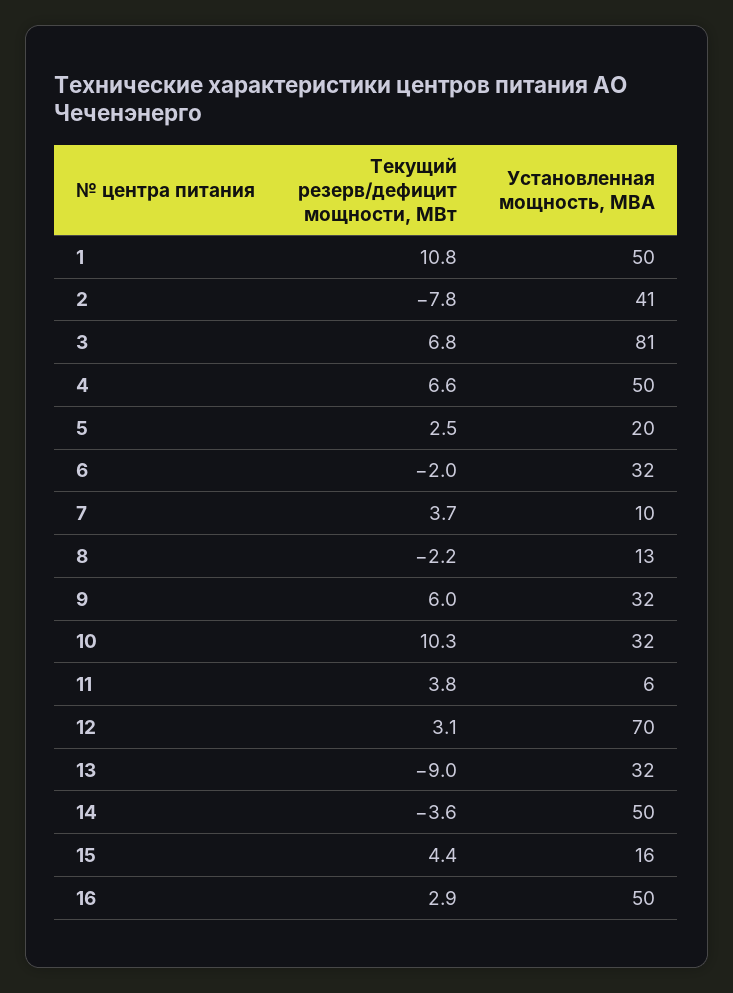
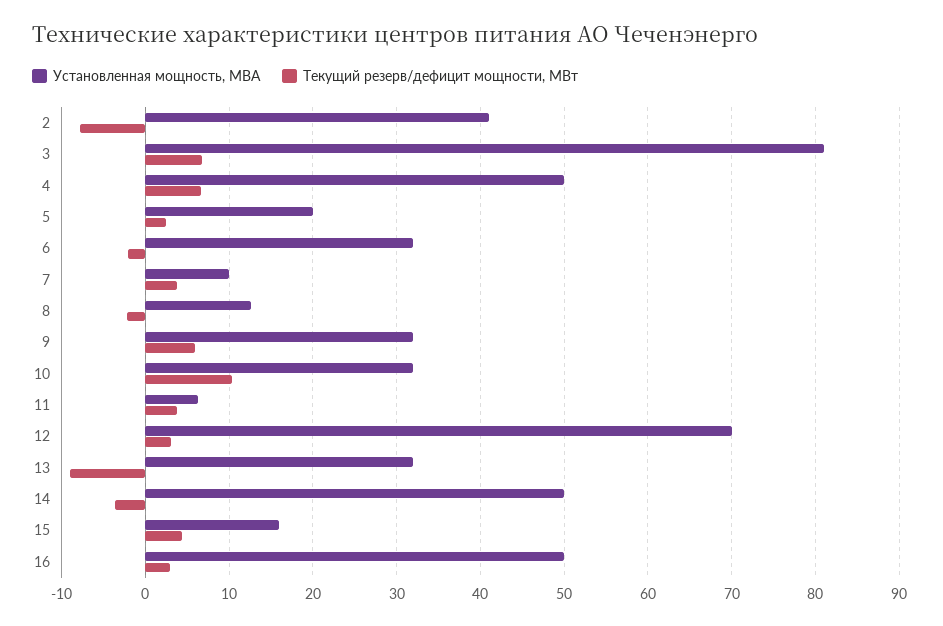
  {
    "Текущий резерв/дефицит мощности, МВт": {
-     "1": 10.8,
      "2": -7.8,
      "3": 6.8,
      "4": 6.6,
      "5": 2.5,
      "6": -2,
      "7": 3.7,
      "8": -2.2,
      "9": 6,
      "10": 10.3,
      "11": 3.8,
      "12": 3.1,
      "13": -9,
      "14": -3.6,
      "15": 4.4,
      "16": 2.9
    },
    "Установленная мощность, МВА": {
-     "1": 50,
      "2": 41,
      "3": 81,
      "4": 50,
      "5": 20,
      "6": 32,
      "7": 10,
      "8": 13,
      "9": 32,
      "10": 32,
      "11": 6,
      "12": 70,
      "13": 32,
      "14": 50,
      "15": 16,
      "16": 50
    }
  }

